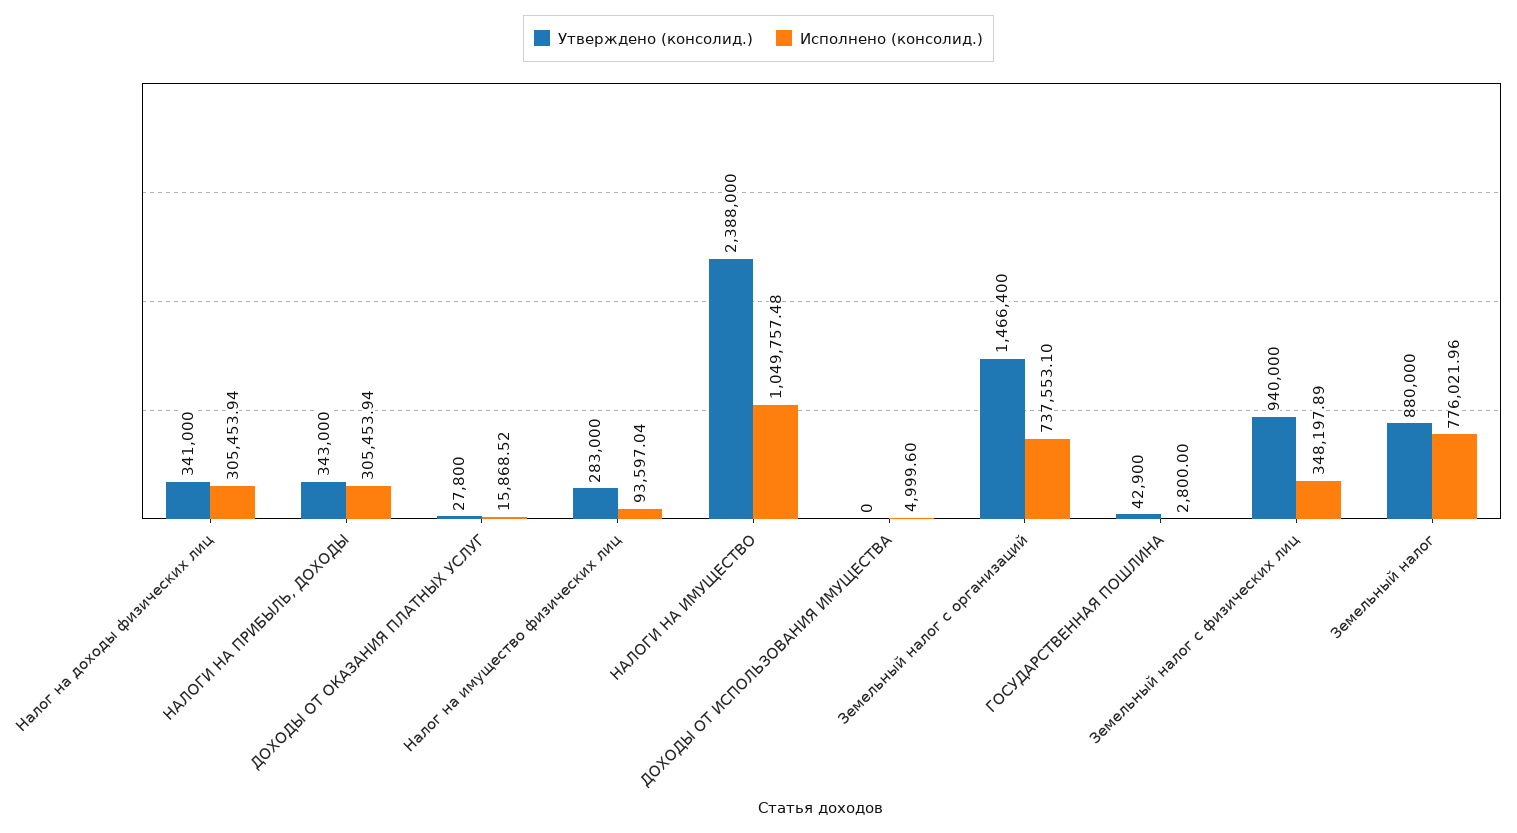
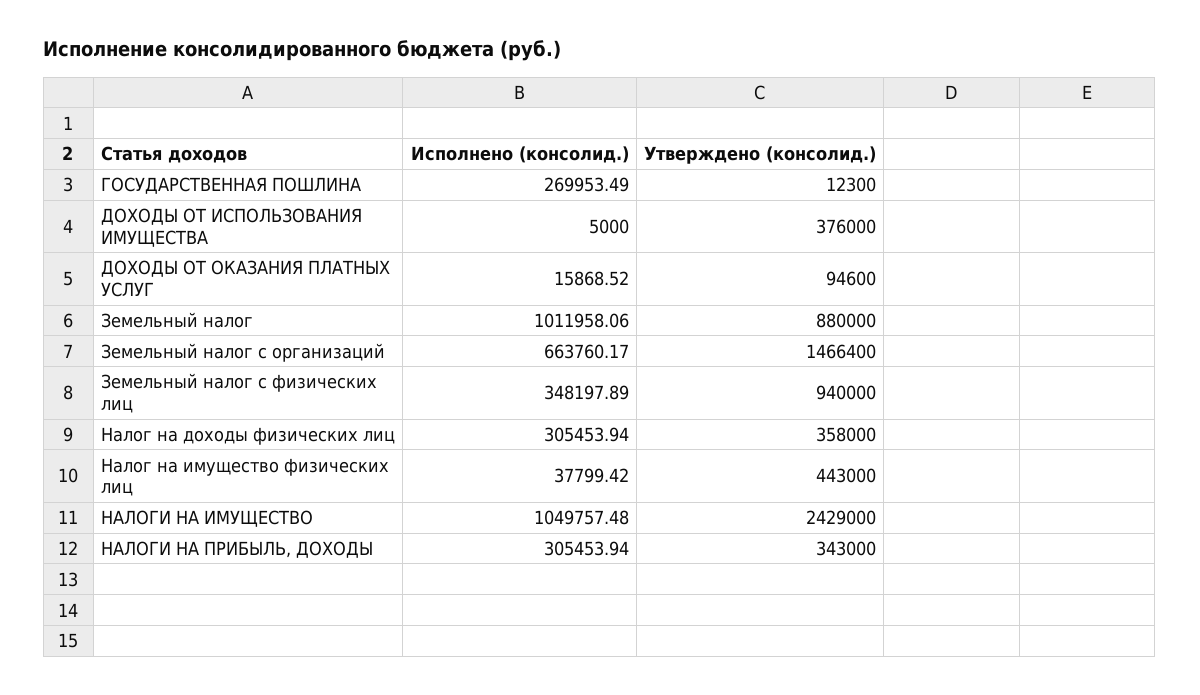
  {
    "Утверждено (консолид.)": {
-     "Налог на доходы физических лиц": 341000,
+     "Налог на доходы физических лиц": 358000,
      "НАЛОГИ НА ПРИБЫЛЬ, ДОХОДЫ": 343000,
-     "ДОХОДЫ ОТ ОКАЗАНИЯ ПЛАТНЫХ УСЛУГ": 27800,
+     "ДОХОДЫ ОТ ОКАЗАНИЯ ПЛАТНЫХ УСЛУГ": 94600,
-     "Налог на имущество физических лиц": 283000,
+     "Налог на имущество физических лиц": 443000,
-     "НАЛОГИ НА ИМУЩЕСТВО": 2388000,
+     "НАЛОГИ НА ИМУЩЕСТВО": 2429000,
-     "ДОХОДЫ ОТ ИСПОЛЬЗОВАНИЯ ИМУЩЕСТВА": 0,
+     "ДОХОДЫ ОТ ИСПОЛЬЗОВАНИЯ ИМУЩЕСТВА": 376000,
      "Земельный налог с организаций": 1466400,
-     "ГОСУДАРСТВЕННАЯ ПОШЛИНА": 42900,
+     "ГОСУДАРСТВЕННАЯ ПОШЛИНА": 12300,
      "Земельный налог с физических лиц": 940000,
      "Земельный налог": 880000
    },
    "Исполнено (консолид.)": {
      "Налог на доходы физических лиц": 305453.94,
      "НАЛОГИ НА ПРИБЫЛЬ, ДОХОДЫ": 305453.94,
      "ДОХОДЫ ОТ ОКАЗАНИЯ ПЛАТНЫХ УСЛУГ": 15868.52,
-     "Налог на имущество физических лиц": 93597.04,
+     "Налог на имущество физических лиц": 37799.42,
      "НАЛОГИ НА ИМУЩЕСТВО": 1049757.48,
-     "ДОХОДЫ ОТ ИСПОЛЬЗОВАНИЯ ИМУЩЕСТВА": 4999.6,
+     "ДОХОДЫ ОТ ИСПОЛЬЗОВАНИЯ ИМУЩЕСТВА": 5000,
-     "Земельный налог с организаций": 737553.1,
+     "Земельный налог с организаций": 663760.17,
-     "ГОСУДАРСТВЕННАЯ ПОШЛИНА": 2800,
+     "ГОСУДАРСТВЕННАЯ ПОШЛИНА": 269953.49,
      "Земельный налог с физических лиц": 348197.89,
-     "Земельный налог": 776021.96
+     "Земельный налог": 1011958.06
    }
  }

